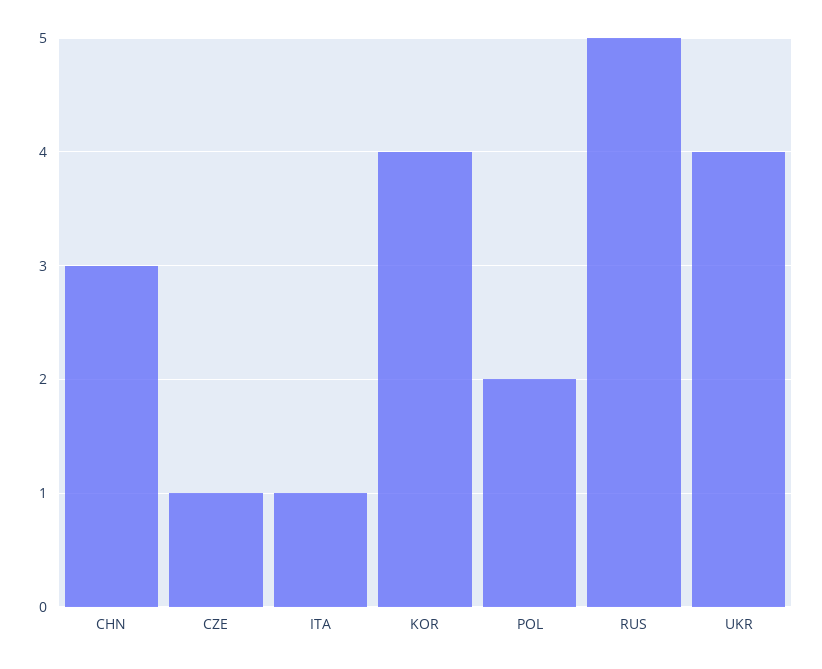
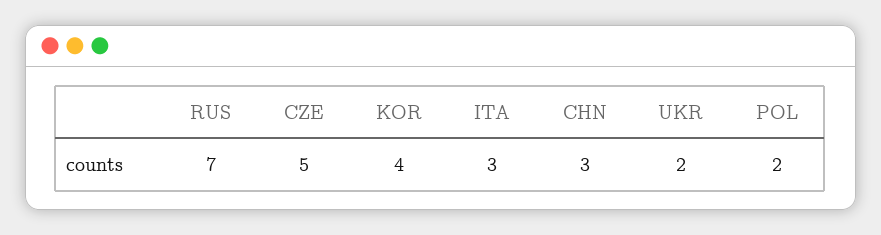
  {
    "CHN": 3,
-   "CZE": 1,
+   "CZE": 5,
-   "ITA": 1,
+   "ITA": 3,
    "KOR": 4,
    "POL": 2,
-   "RUS": 5,
+   "RUS": 7,
-   "UKR": 4
+   "UKR": 2
  }

